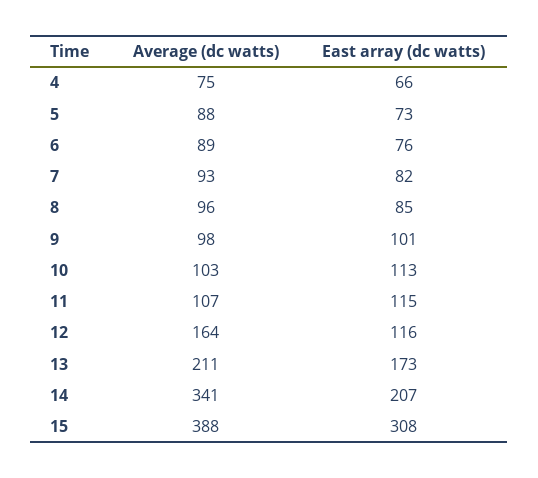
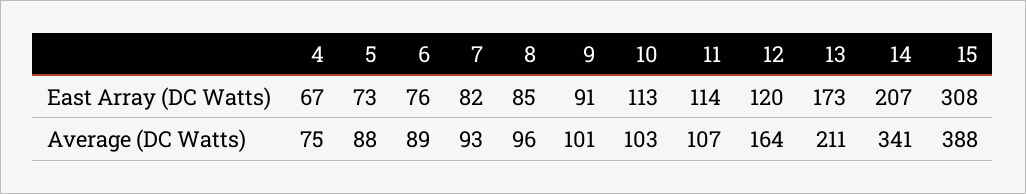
  {
    "Average (dc watts)": {
      "4": 75,
      "5": 88,
      "6": 89,
      "7": 93,
      "8": 96,
-     "9": 98,
+     "9": 101,
      "10": 103,
      "11": 107,
      "12": 164,
      "13": 211,
      "14": 341,
      "15": 388
    },
    "East array (dc watts)": {
-     "4": 66,
+     "4": 67,
      "5": 73,
      "6": 76,
      "7": 82,
      "8": 85,
-     "9": 101,
+     "9": 91,
      "10": 113,
-     "11": 115,
+     "11": 114,
-     "12": 116,
+     "12": 120,
      "13": 173,
      "14": 207,
      "15": 308
    }
  }

